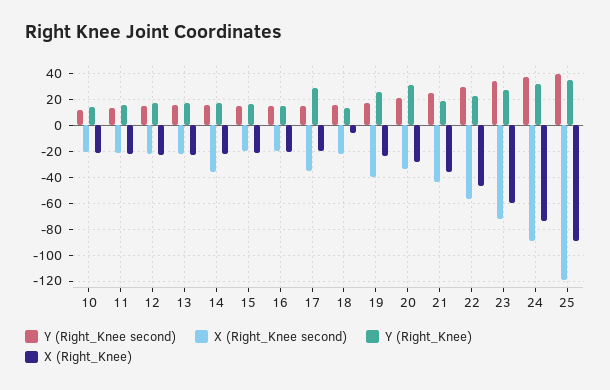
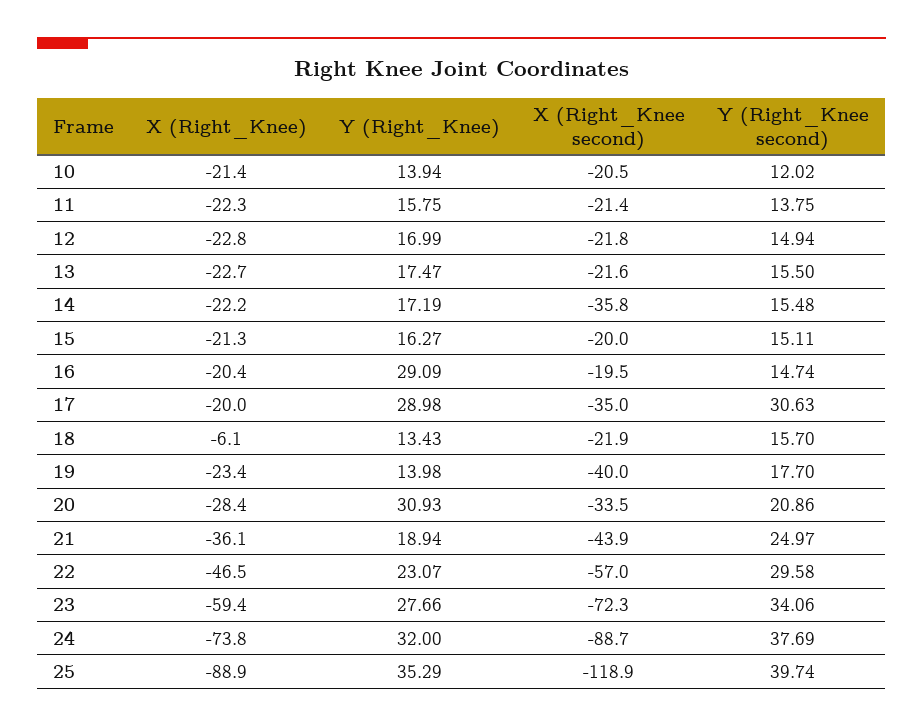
  {
    "Y (Right_Knee second)": {
      "10": 12.02,
      "11": 13.75,
      "12": 14.94,
      "13": 15.5,
      "14": 15.48,
      "15": 15.11,
      "16": 14.74,
-     "17": 15,
+     "17": 30.63,
      "18": 15.7,
      "19": 17.7,
      "20": 20.86,
      "21": 24.97,
      "22": 29.58,
      "23": 34.06,
      "24": 37.69,
      "25": 39.74
    },
    "X (Right_Knee second)": {
      "10": -20.5,
      "11": -21.4,
      "12": -21.8,
      "13": -21.6,
      "14": -35.8,
      "15": -20,
      "16": -19.5,
      "17": -35,
      "18": -21.9,
      "19": -40,
      "20": -33.5,
      "21": -43.9,
      "22": -57,
      "23": -72.3,
      "24": -88.7,
      "25": -118.9
    },
    "Y (Right_Knee)": {
      "10": 13.94,
      "11": 15.75,
      "12": 16.99,
      "13": 17.47,
      "14": 17.19,
      "15": 16.27,
-     "16": 15,
+     "16": 29.09,
      "17": 28.98,
      "18": 13.43,
-     "19": 25,
+     "19": 13.98,
      "20": 30.93,
      "21": 18.94,
      "22": 23.07,
      "23": 27.66,
      "24": 32,
      "25": 35.29
    },
    "X (Right_Knee)": {
      "10": -21.4,
      "11": -22.3,
      "12": -22.8,
      "13": -22.7,
      "14": -22.2,
      "15": -21.3,
      "16": -20.4,
      "17": -20,
      "18": -6.1,
      "19": -23.4,
      "20": -28.4,
      "21": -36.1,
      "22": -46.5,
      "23": -59.4,
      "24": -73.8,
      "25": -88.9
    }
  }

